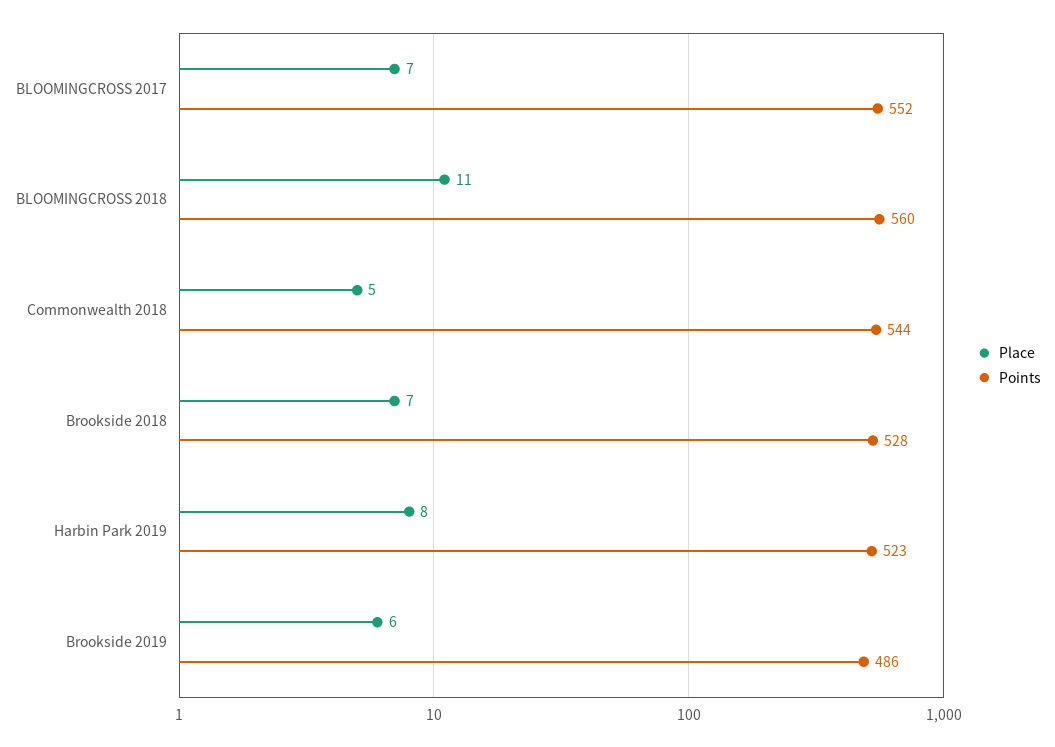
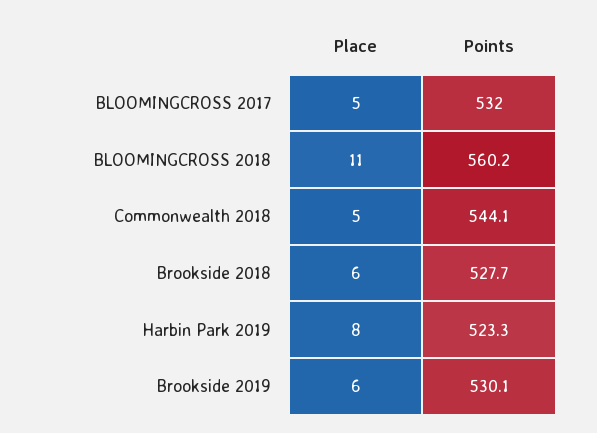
  {
    "Place": {
-     "BLOOMINGCROSS 2017": 7,
+     "BLOOMINGCROSS 2017": 5,
      "BLOOMINGCROSS 2018": 11,
      "Commonwealth 2018": 5,
-     "Brookside 2018": 7,
+     "Brookside 2018": 6,
      "Harbin Park 2019": 8,
      "Brookside 2019": 6
    },
    "Points": {
-     "BLOOMINGCROSS 2017": 552,
+     "BLOOMINGCROSS 2017": 532,
      "BLOOMINGCROSS 2018": 560.2,
      "Commonwealth 2018": 544.1,
      "Brookside 2018": 527.7,
      "Harbin Park 2019": 523.3,
-     "Brookside 2019": 486
+     "Brookside 2019": 530.1
    }
  }

